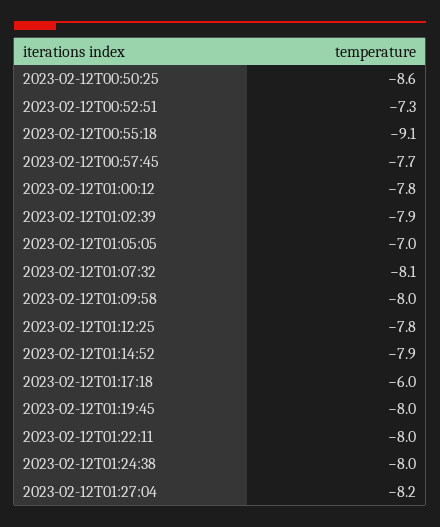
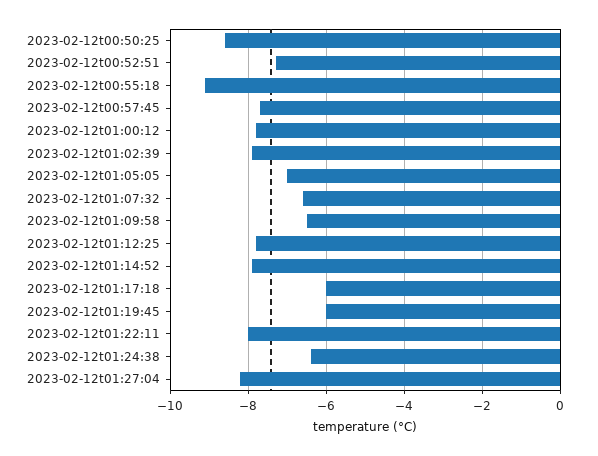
  {
    "2023-02-12T00:50:25": -8.6,
    "2023-02-12T00:52:51": -7.3,
    "2023-02-12T00:55:18": -9.1,
    "2023-02-12T00:57:45": -7.7,
    "2023-02-12T01:00:12": -7.8,
    "2023-02-12T01:02:39": -7.9,
    "2023-02-12T01:05:05": -7,
-   "2023-02-12T01:07:32": -8.1,
+   "2023-02-12T01:07:32": -6.5,
-   "2023-02-12T01:09:58": -8,
+   "2023-02-12T01:09:58": -6.5,
    "2023-02-12T01:12:25": -7.8,
    "2023-02-12T01:14:52": -7.9,
    "2023-02-12T01:17:18": -6,
-   "2023-02-12T01:19:45": -8,
+   "2023-02-12T01:19:45": -6,
    "2023-02-12T01:22:11": -8,
-   "2023-02-12T01:24:38": -8,
+   "2023-02-12T01:24:38": -6.5,
    "2023-02-12T01:27:04": -8.2
  }

